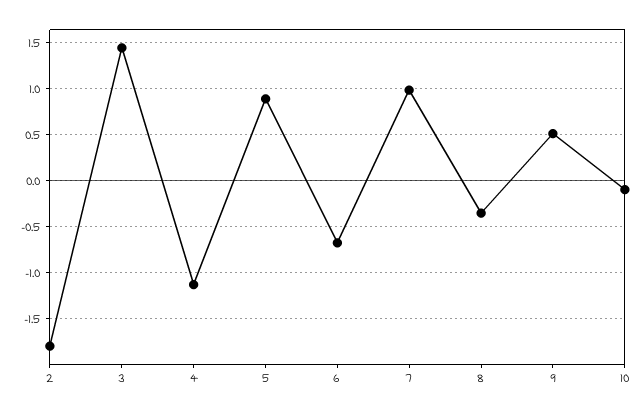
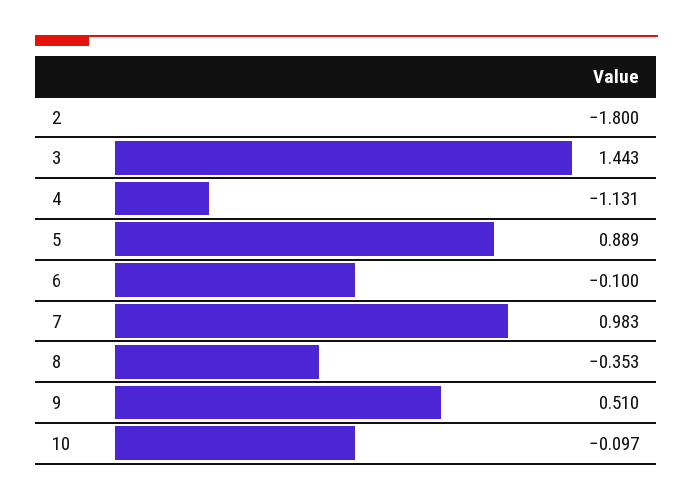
  {
    "2": -1.8,
    "3": 1.443,
    "4": -1.131,
    "5": 0.889,
-   "6": -0.7,
+   "6": -0.1,
    "7": 0.983,
    "8": -0.353,
    "9": 0.51,
    "10": -0.097
  }

